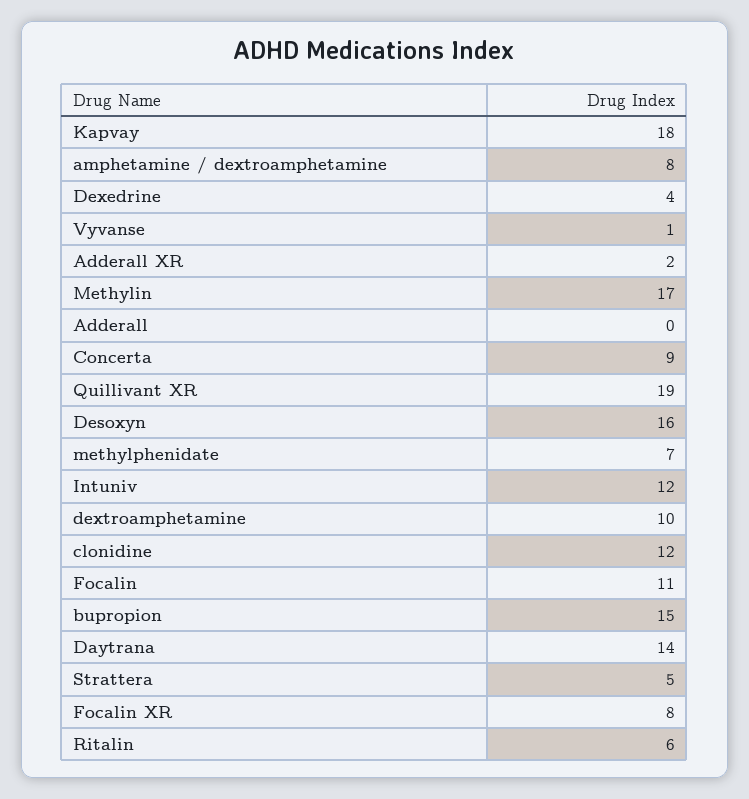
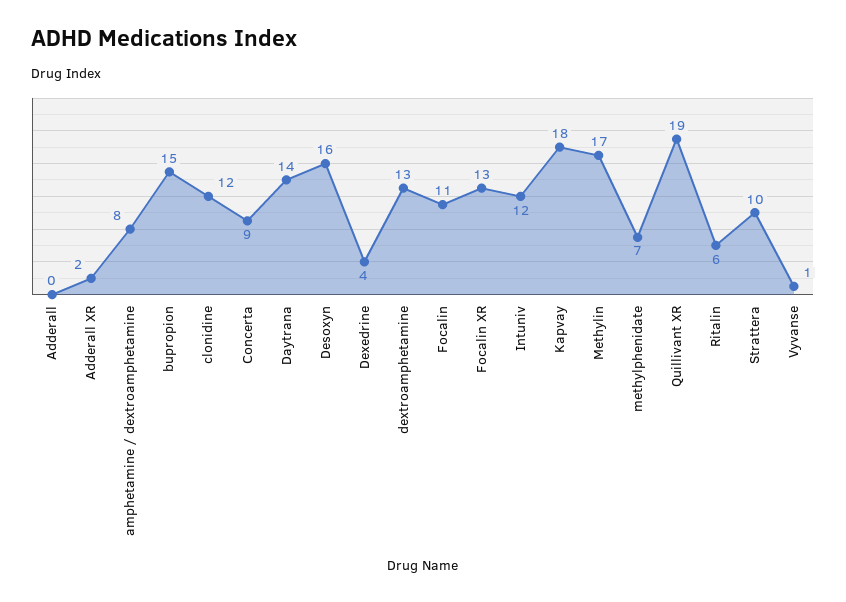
  {
    "Kapvay": 18,
    "amphetamine / dextroamphetamine": 8,
    "Dexedrine": 4,
    "Vyvanse": 1,
    "Adderall XR": 2,
    "Methylin": 17,
    "Adderall": 0,
    "Concerta": 9,
    "Quillivant XR": 19,
    "Desoxyn": 16,
    "methylphenidate": 7,
    "Intuniv": 12,
-   "dextroamphetamine": 10,
+   "dextroamphetamine": 13,
    "clonidine": 12,
    "Focalin": 11,
    "bupropion": 15,
    "Daytrana": 14,
-   "Strattera": 5,
+   "Strattera": 10,
-   "Focalin XR": 8,
+   "Focalin XR": 13,
    "Ritalin": 6
  }

